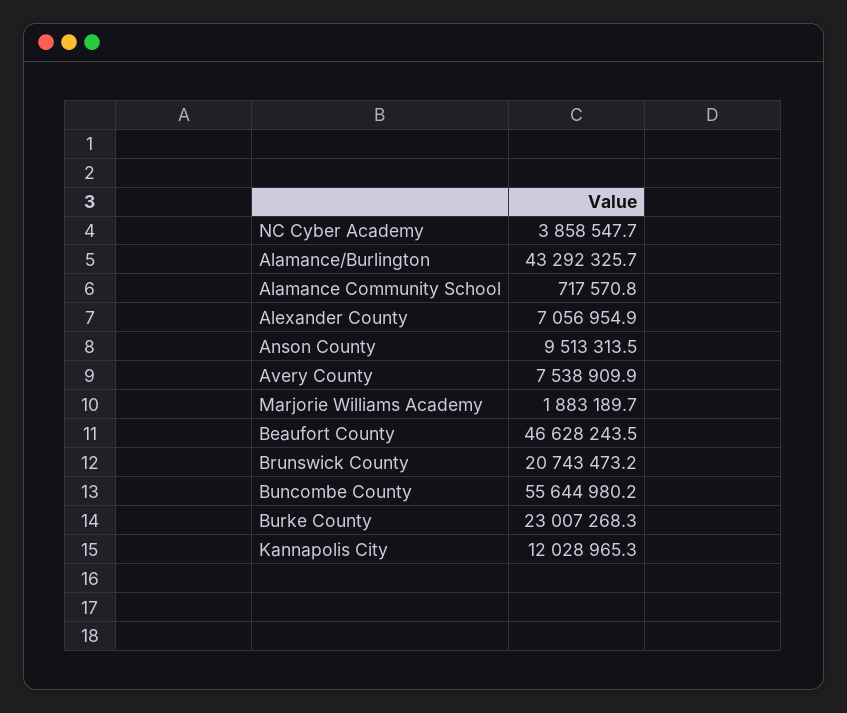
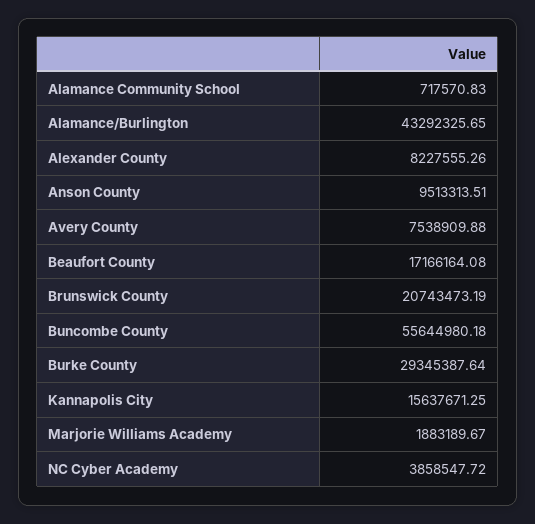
  {
    "NC Cyber Academy": 3858547.72,
    "Alamance/Burlington": 43292325.65,
    "Alamance Community School": 717570.83,
-   "Alexander County": 7056954.9,
+   "Alexander County": 8227555.26,
    "Anson County": 9513313.51,
    "Avery County": 7538909.88,
    "Marjorie Williams Academy": 1883189.67,
-   "Beaufort County": 46628243.5,
+   "Beaufort County": 17166164.08,
    "Brunswick County": 20743473.19,
    "Buncombe County": 55644980.18,
-   "Burke County": 23007268.3,
+   "Burke County": 29345387.64,
-   "Kannapolis City": 12028965.3
+   "Kannapolis City": 15637671.25
  }

